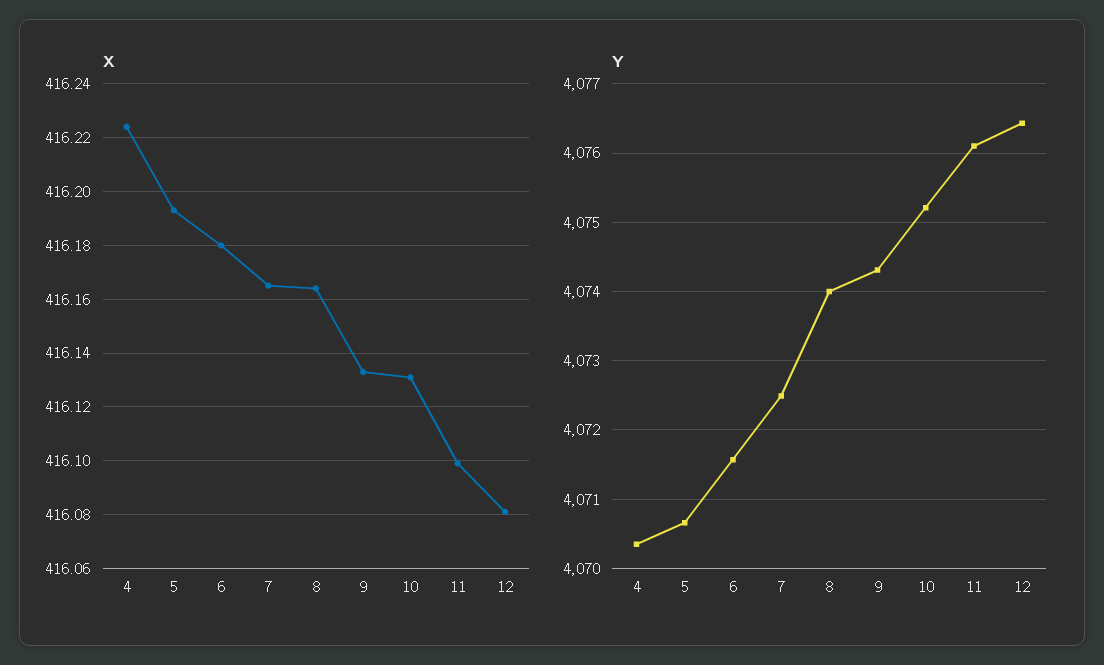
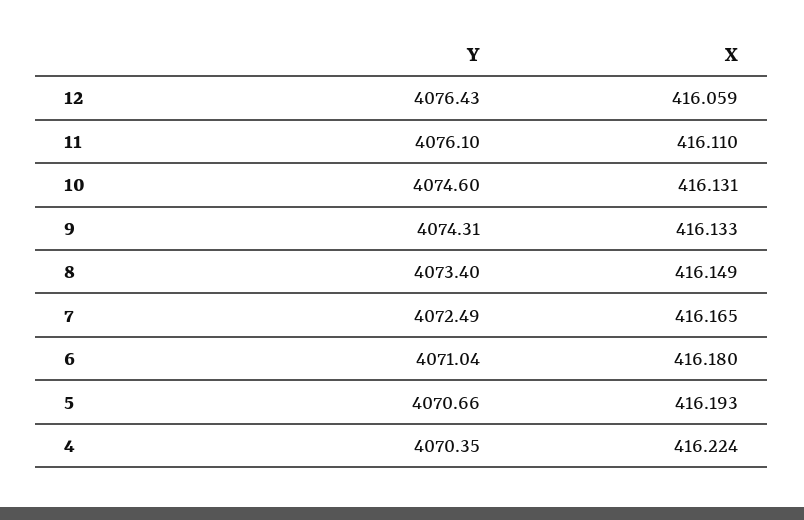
  {
    "X": {
      "4": 416.224,
      "5": 416.193,
      "6": 416.18,
      "7": 416.165,
-     "8": 416.165,
+     "8": 416.149,
      "9": 416.133,
      "10": 416.131,
-     "11": 416.1,
+     "11": 416.11,
-     "12": 416.08
+     "12": 416.059
    },
    "Y": {
      "4": 4070.35,
      "5": 4070.66,
-     "6": 4071.6,
+     "6": 4071.04,
      "7": 4072.49,
-     "8": 4074,
+     "8": 4073.4,
      "9": 4074.31,
-     "10": 4075.2,
+     "10": 4074.6,
      "11": 4076.1,
      "12": 4076.43
    }
  }

